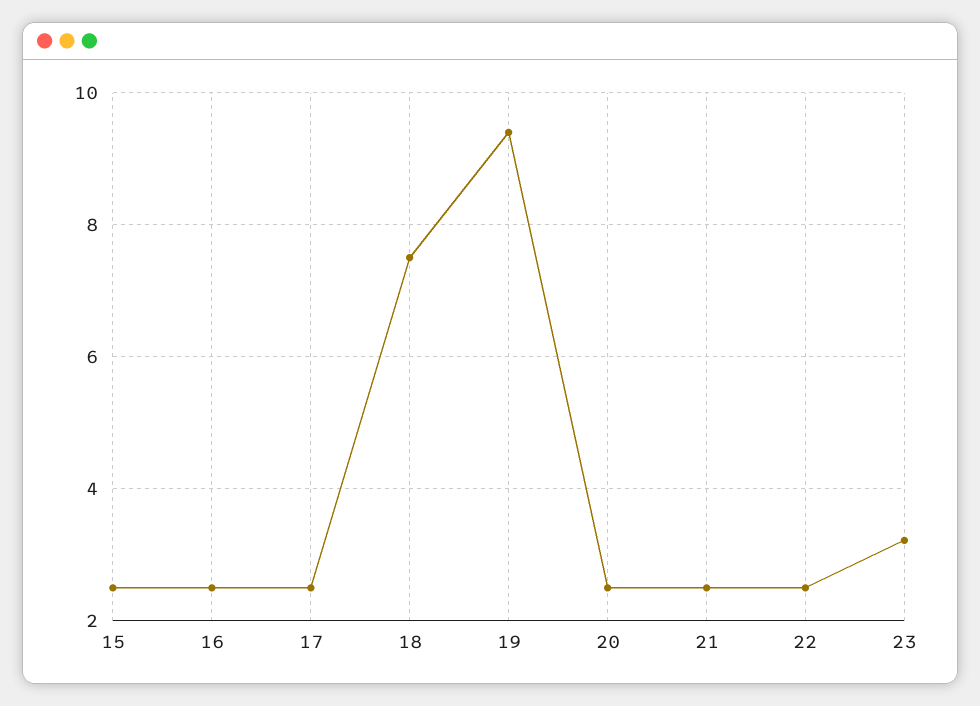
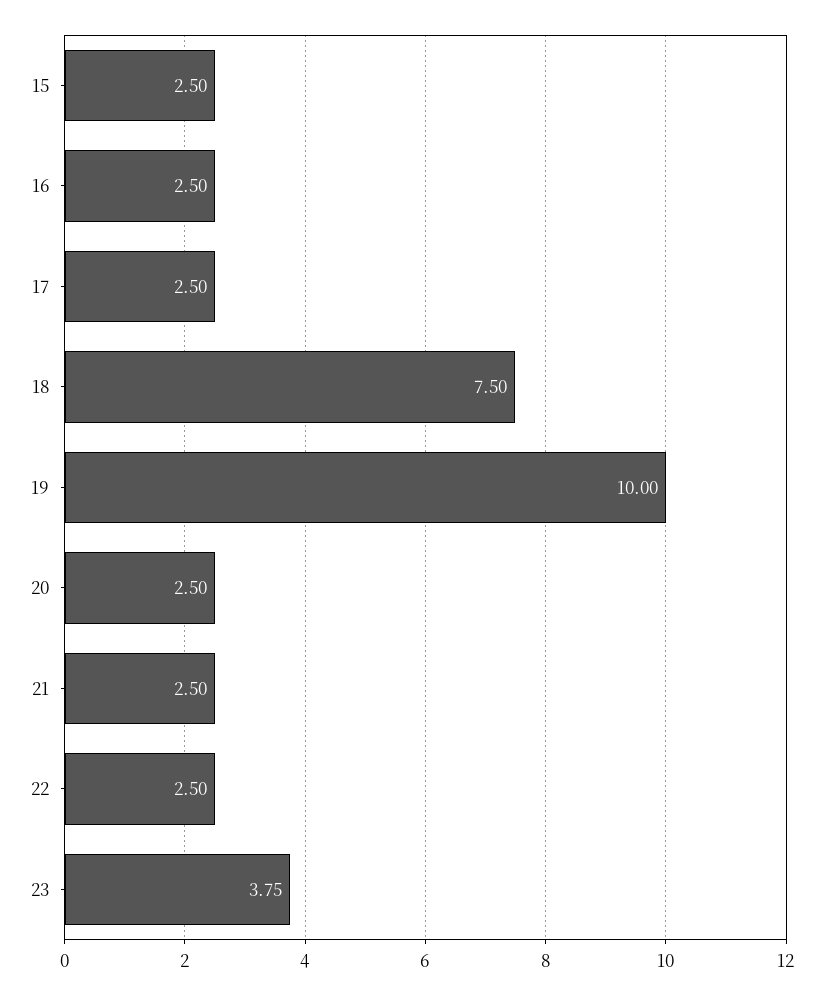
  {
    "15": 2.5,
    "16": 2.5,
    "17": 2.5,
    "18": 7.5,
-   "19": 9.4,
+   "19": 10,
    "20": 2.5,
    "21": 2.5,
    "22": 2.5,
-   "23": 3.2
+   "23": 3.75
  }

